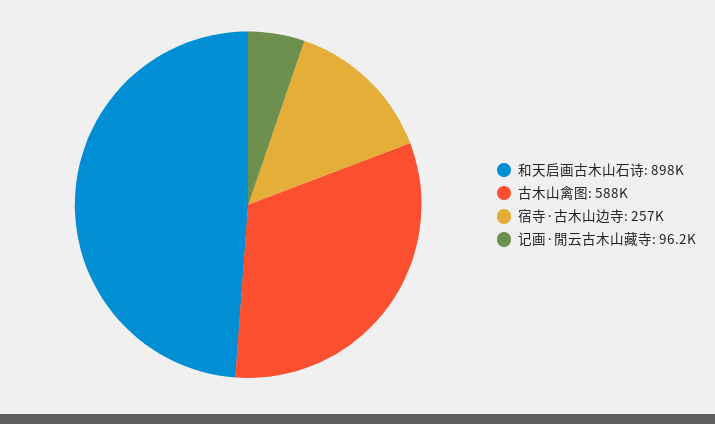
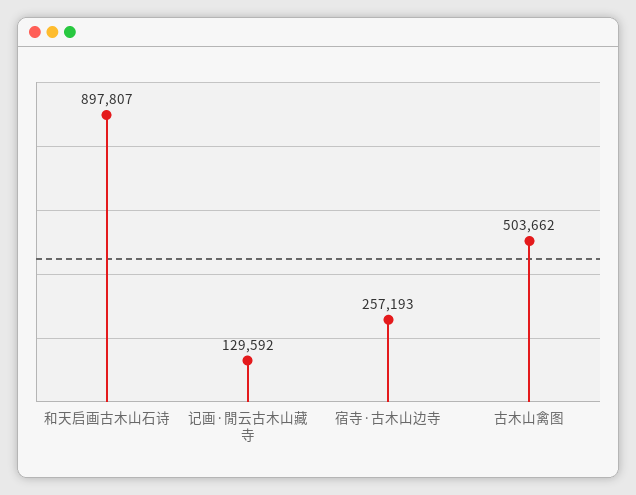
  {
    "和天启画古木山石诗": 897807,
-   "古木山禽图": 588000,
+   "古木山禽图": 503662,
    "宿寺·古木山边寺": 257193,
-   "记画·閒云古木山藏寺": 96200
+   "记画·閒云古木山藏寺": 129592
  }

